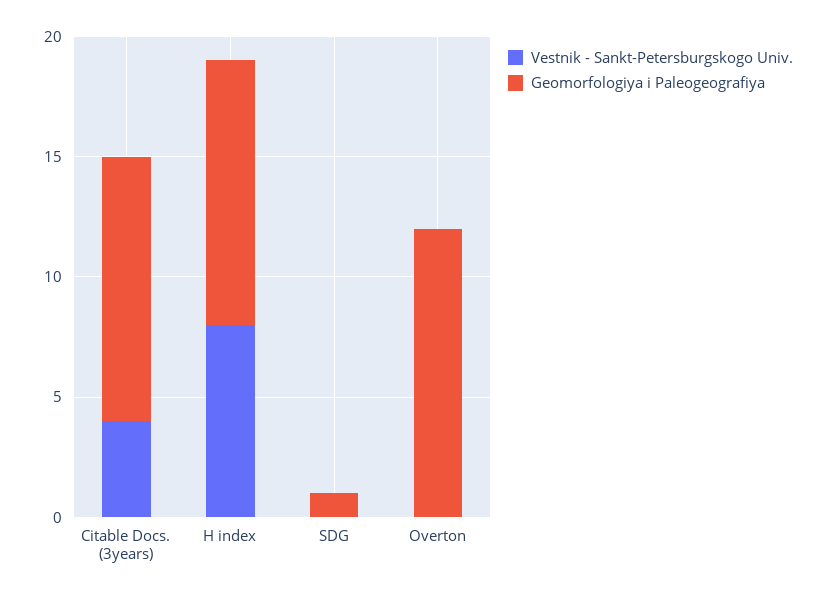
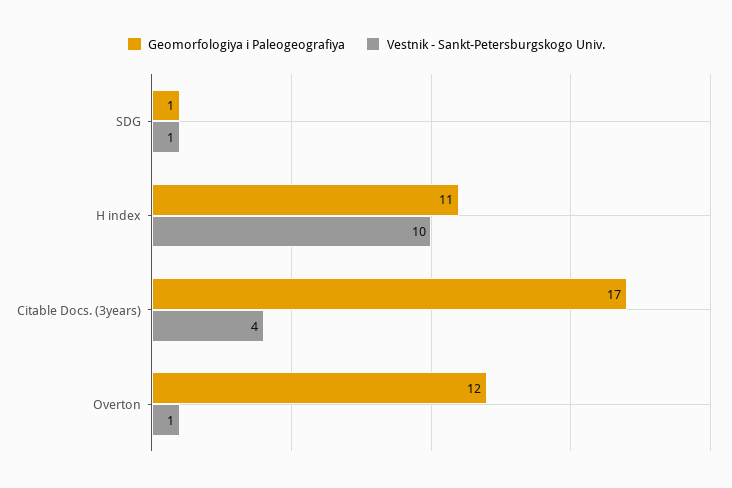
  {
    "Vestnik - Sankt-Petersburgskogo Univ.": {
      "Citable Docs. (3years)": 4,
-     "H index": 8,
+     "H index": 10,
-     "SDG": 0,
+     "SDG": 1,
-     "Overton": 0
+     "Overton": 1
    },
    "Geomorfologiya i Paleogeografiya": {
-     "Citable Docs. (3years)": 11,
+     "Citable Docs. (3years)": 17,
      "H index": 11,
      "SDG": 1,
      "Overton": 12
    }
  }

